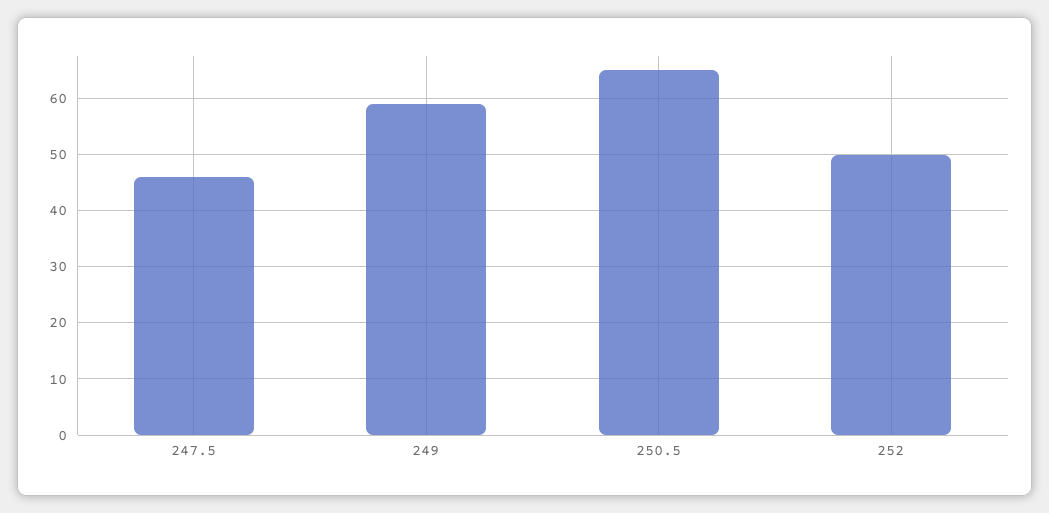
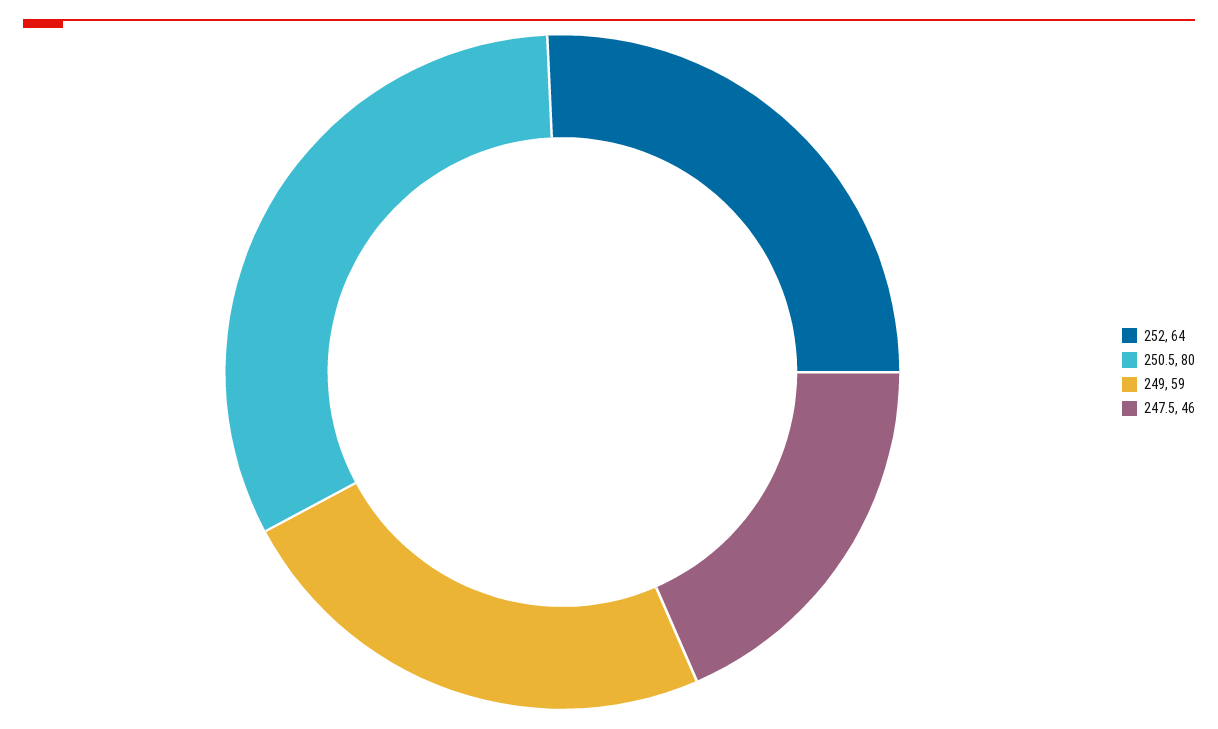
  {
    "247.5": 46,
    "249": 59,
-   "250.5": 65,
+   "250.5": 80,
-   "252": 50
+   "252": 64
  }

